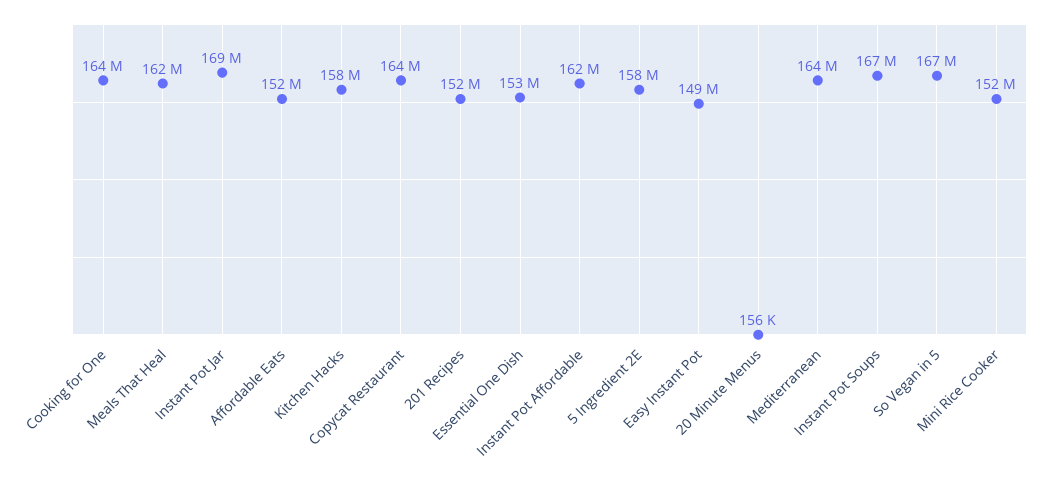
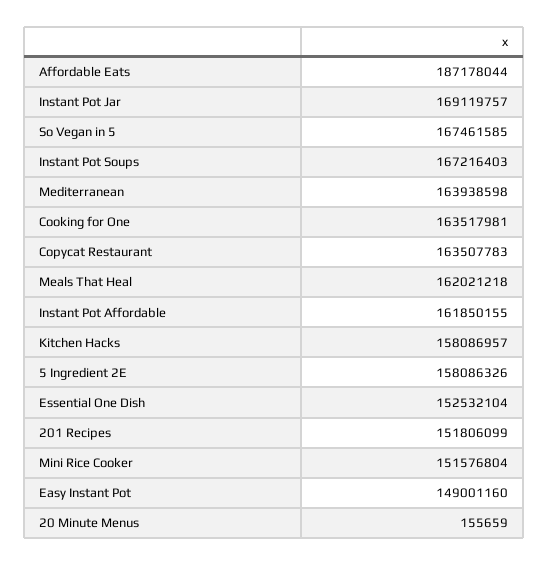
  {
    "Cooking for One": 163517981,
    "Meals That Heal": 162021218,
    "Instant Pot Jar": 169119757,
-   "Affordable Eats": 152000000,
+   "Affordable Eats": 187178044,
    "Kitchen Hacks": 158086957,
    "Copycat Restaurant": 163507783,
    "201 Recipes": 151806099,
    "Essential One Dish": 152532104,
    "Instant Pot Affordable": 161850155,
    "5 Ingredient 2E": 158086326,
    "Easy Instant Pot": 149001160,
    "20 Minute Menus": 155659,
    "Mediterranean": 163938598,
    "Instant Pot Soups": 167216403,
    "So Vegan in 5": 167461585,
    "Mini Rice Cooker": 151576804
  }

